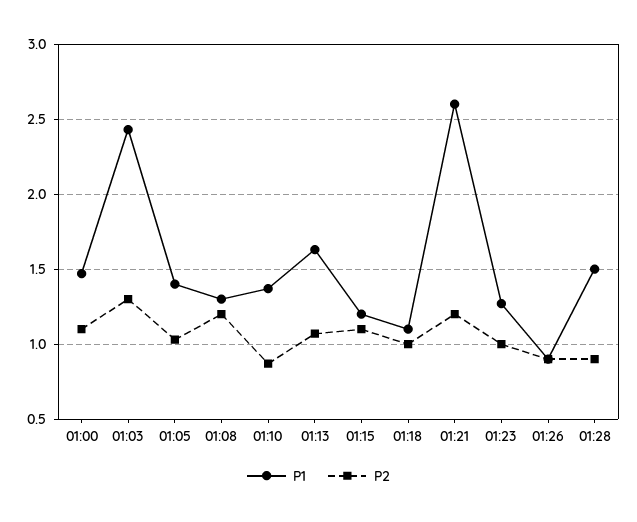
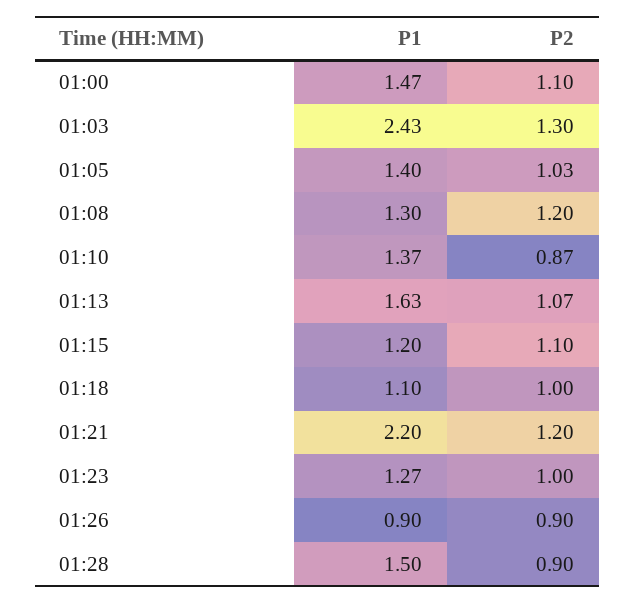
  {
    "P1": {
      "01:00": 1.47,
      "01:03": 2.43,
      "01:05": 1.4,
      "01:08": 1.3,
      "01:10": 1.37,
      "01:13": 1.63,
      "01:15": 1.2,
      "01:18": 1.1,
-     "01:21": 2.6,
+     "01:21": 2.2,
      "01:23": 1.27,
      "01:26": 0.9,
      "01:28": 1.5
    },
    "P2": {
      "01:00": 1.1,
      "01:03": 1.3,
      "01:05": 1.03,
      "01:08": 1.2,
      "01:10": 0.87,
      "01:13": 1.07,
      "01:15": 1.1,
      "01:18": 1,
      "01:21": 1.2,
      "01:23": 1,
      "01:26": 0.9,
      "01:28": 0.9
    }
  }

